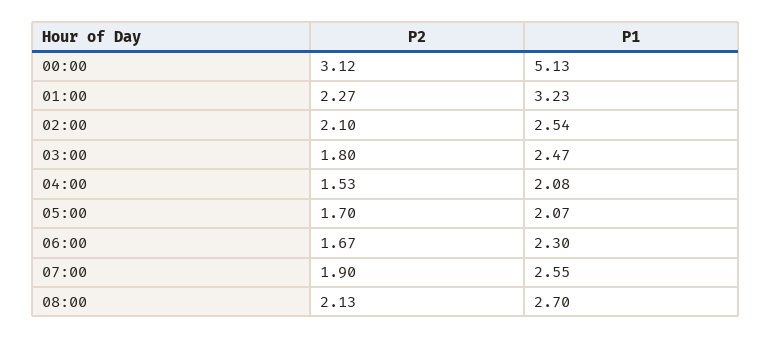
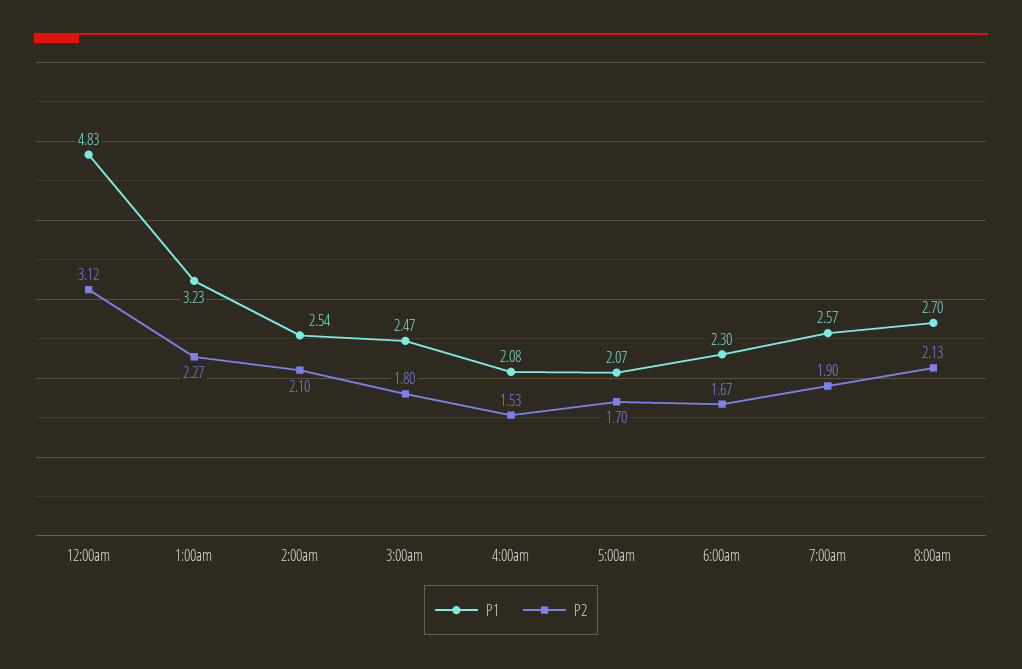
  {
    "P2": {
      "00:00": 3.12,
      "01:00": 2.27,
      "02:00": 2.1,
      "03:00": 1.8,
      "04:00": 1.53,
      "05:00": 1.7,
      "06:00": 1.67,
      "07:00": 1.9,
      "08:00": 2.13
    },
    "P1": {
-     "00:00": 5.13,
+     "00:00": 4.83,
      "01:00": 3.23,
      "02:00": 2.54,
      "03:00": 2.47,
      "04:00": 2.08,
      "05:00": 2.07,
      "06:00": 2.3,
-     "07:00": 2.55,
+     "07:00": 2.57,
      "08:00": 2.7
    }
  }

